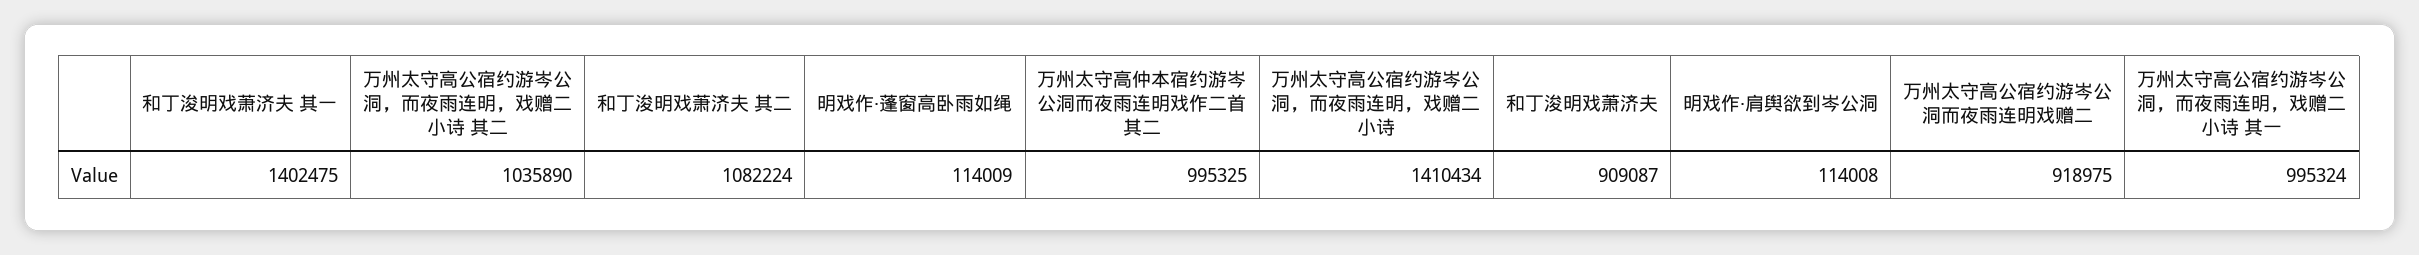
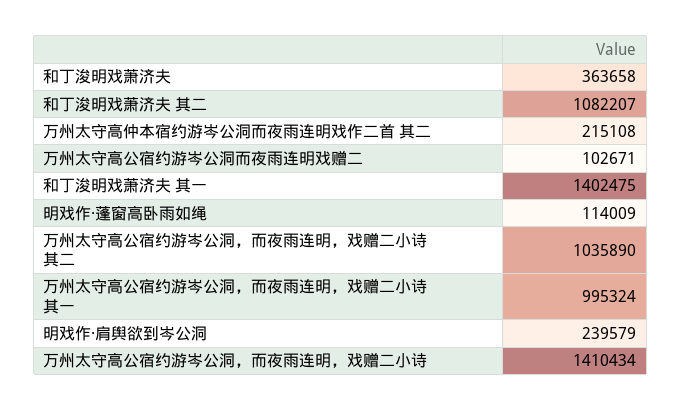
  {
    "和丁浚明戏萧济夫 其一": 1402475,
    "万州太守高公宿约游岑公洞，而夜雨连明，戏赠二小诗 其二": 1035890,
-   "和丁浚明戏萧济夫 其二": 1082224,
+   "和丁浚明戏萧济夫 其二": 1082207,
    "明戏作·蓬窗高卧雨如绳": 114009,
-   "万州太守高仲本宿约游岑公洞而夜雨连明戏作二首 其二": 995325,
+   "万州太守高仲本宿约游岑公洞而夜雨连明戏作二首 其二": 215108,
    "万州太守高公宿约游岑公洞，而夜雨连明，戏赠二小诗": 1410434,
-   "和丁浚明戏萧济夫": 909087,
+   "和丁浚明戏萧济夫": 363658,
-   "明戏作·肩舆欲到岑公洞": 114008,
+   "明戏作·肩舆欲到岑公洞": 239579,
-   "万州太守高公宿约游岑公洞而夜雨连明戏赠二": 918975,
+   "万州太守高公宿约游岑公洞而夜雨连明戏赠二": 102671,
    "万州太守高公宿约游岑公洞，而夜雨连明，戏赠二小诗 其一": 995324
  }

